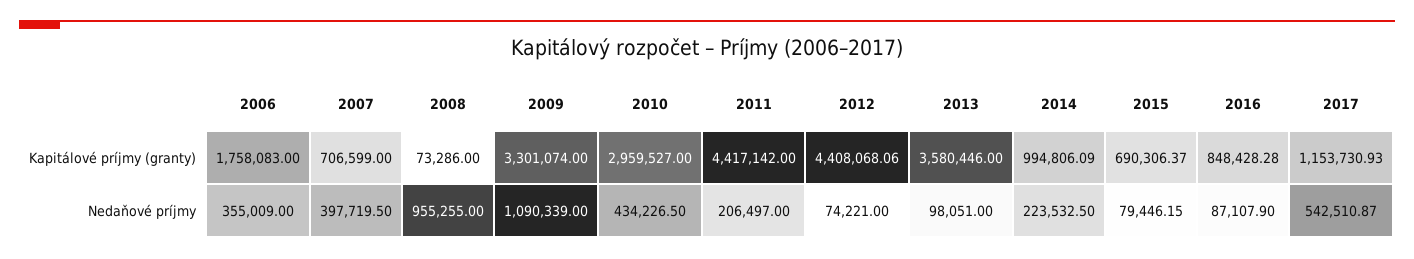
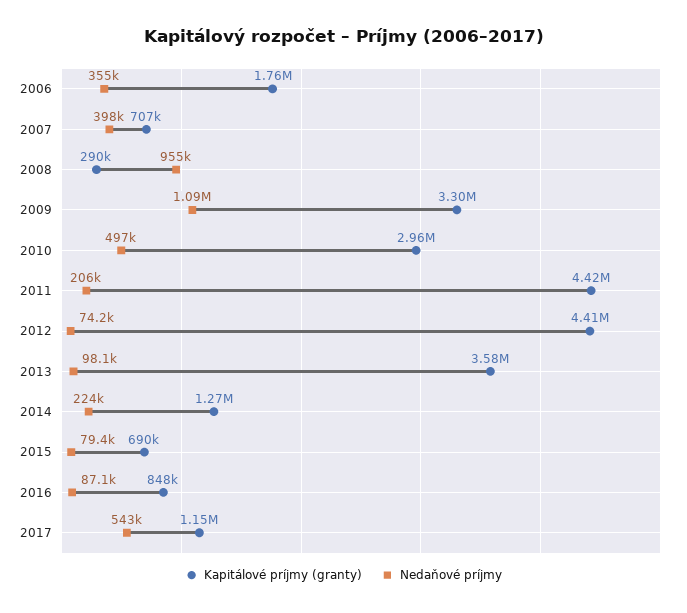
  {
    "Kapitálové príjmy (granty)": {
      "2006": 1758083,
      "2007": 706599,
-     "2008": 73286,
+     "2008": 290000,
      "2009": 3301074,
      "2010": 2959527,
      "2011": 4417142,
      "2012": 4408068.06,
      "2013": 3580446,
-     "2014": 994806.09,
+     "2014": 1270000,
      "2015": 690306.37,
      "2016": 848428.28,
      "2017": 1153730.93
    },
    "Nedaňové príjmy": {
      "2006": 355009,
      "2007": 397719.5,
      "2008": 955255,
      "2009": 1090339,
-     "2010": 434226.5,
+     "2010": 497000,
      "2011": 206497,
      "2012": 74221,
      "2013": 98051,
      "2014": 223532.5,
      "2015": 79446.15,
      "2016": 87107.9,
      "2017": 542510.87
    }
  }

